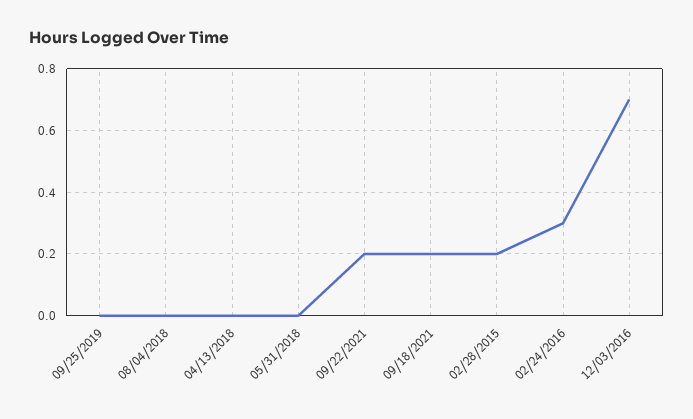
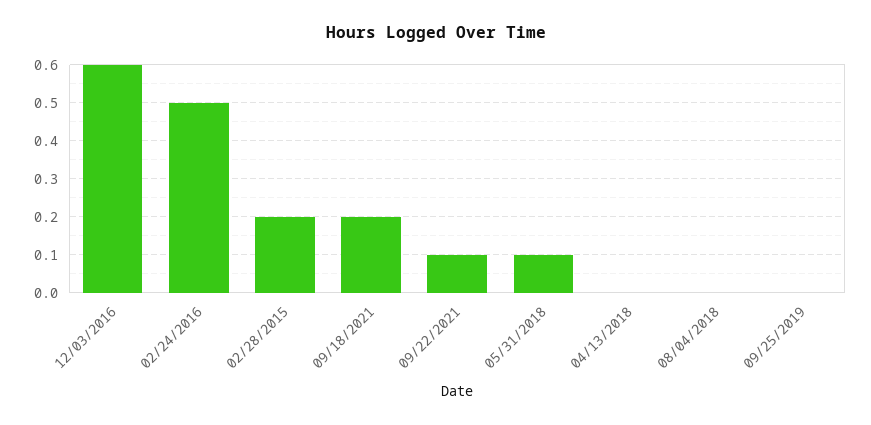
  {
    "09/25/2019": 0,
    "08/04/2018": 0,
    "04/13/2018": 0,
-   "05/31/2018": 0,
+   "05/31/2018": 0.1,
-   "09/22/2021": 0.2,
+   "09/22/2021": 0.1,
    "09/18/2021": 0.2,
    "02/28/2015": 0.2,
-   "02/24/2016": 0.3,
+   "02/24/2016": 0.5,
-   "12/03/2016": 0.7
+   "12/03/2016": 0.6
  }

